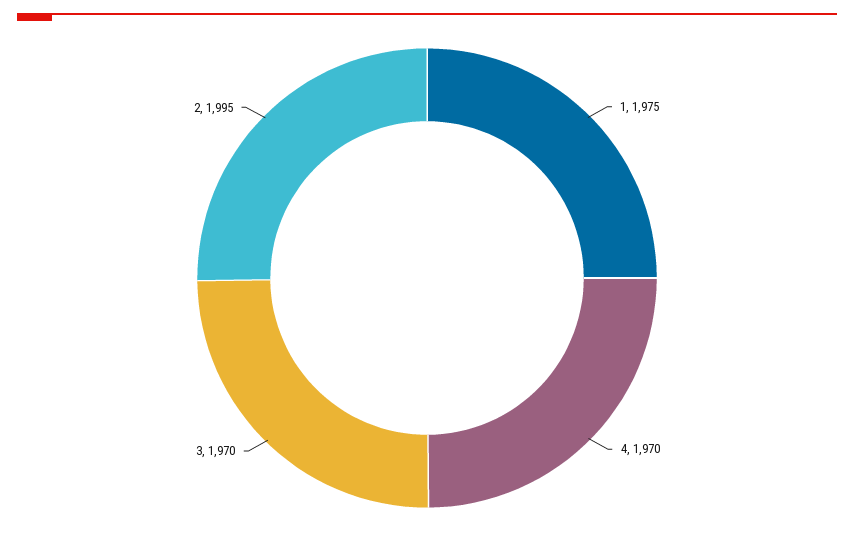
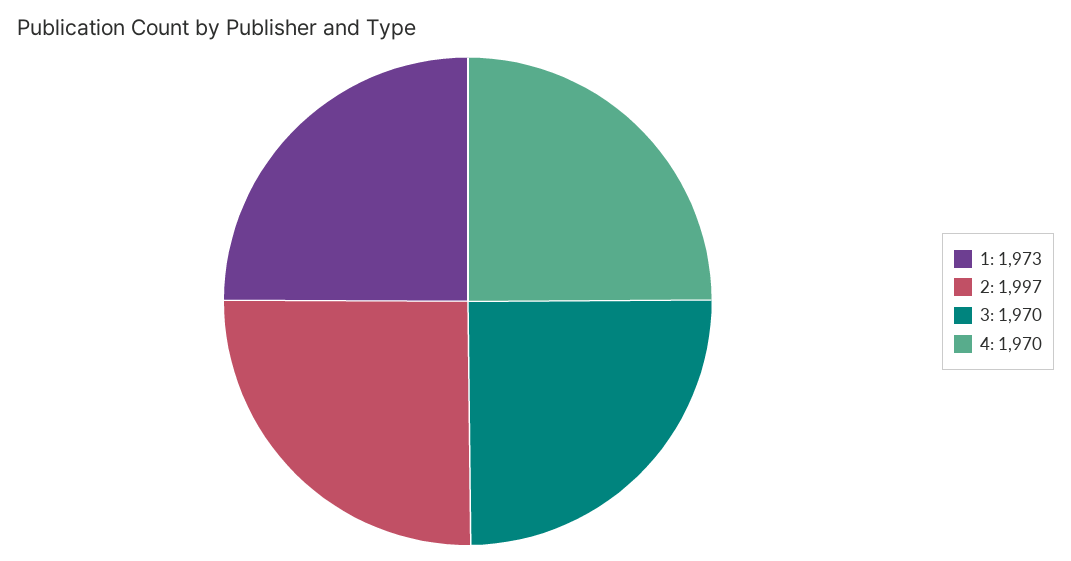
  {
-   "1": 1975,
+   "1": 1973,
    "4": 1970,
    "3": 1970,
-   "2": 1995
+   "2": 1997
  }

